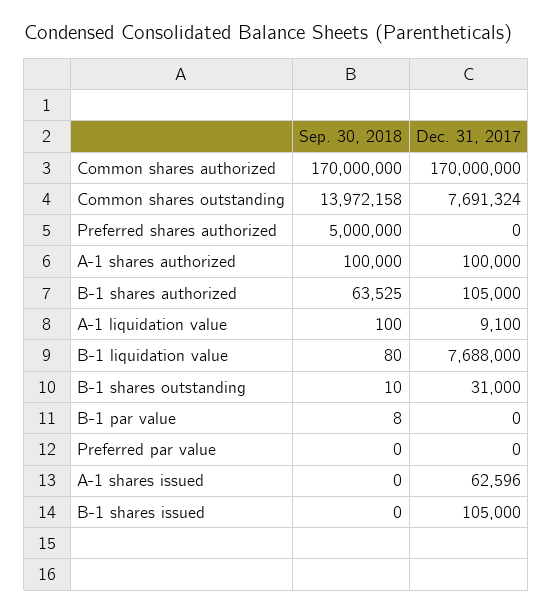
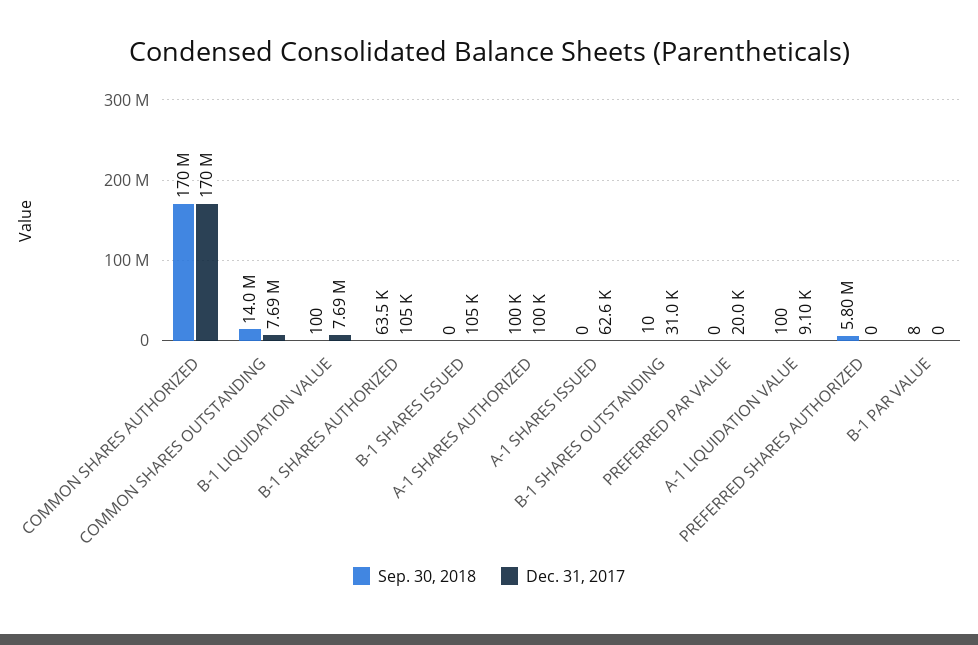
  {
    "Sep. 30, 2018": {
      "Common shares authorized": 170000000,
      "Common shares outstanding": 13972158,
-     "Preferred shares authorized": 5000000,
+     "Preferred shares authorized": 5800000,
      "A-1 shares authorized": 100000,
      "B-1 shares authorized": 63525,
      "A-1 liquidation value": 100,
-     "B-1 liquidation value": 80,
+     "B-1 liquidation value": 100,
      "B-1 shares outstanding": 10,
      "B-1 par value": 8,
      "Preferred par value": 0,
      "A-1 shares issued": 0,
      "B-1 shares issued": 0
    },
    "Dec. 31, 2017": {
      "Common shares authorized": 170000000,
      "Common shares outstanding": 7691324,
      "Preferred shares authorized": 0,
      "A-1 shares authorized": 100000,
      "B-1 shares authorized": 105000,
      "A-1 liquidation value": 9100,
      "B-1 liquidation value": 7688000,
      "B-1 shares outstanding": 31000,
      "B-1 par value": 0,
-     "Preferred par value": 0,
+     "Preferred par value": 20000,
      "A-1 shares issued": 62596,
      "B-1 shares issued": 105000
    }
  }

